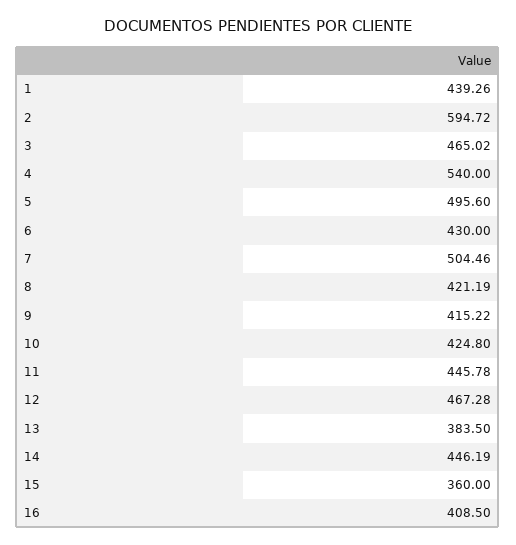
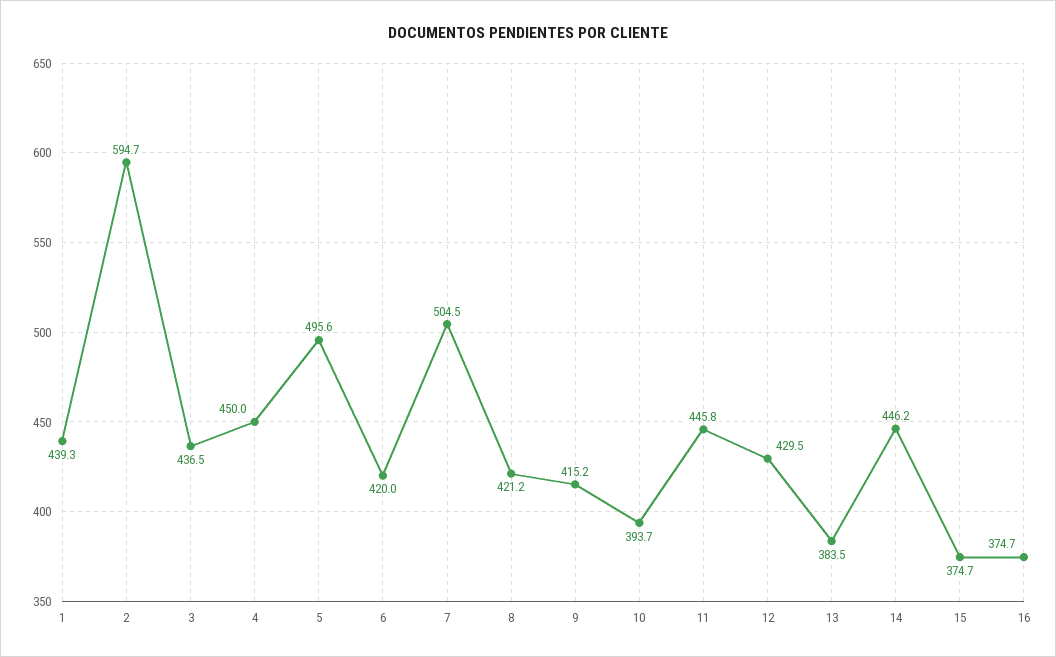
  {
    "1": 439.26,
    "2": 594.72,
-   "3": 465.02,
+   "3": 436.5,
-   "4": 540,
+   "4": 450,
    "5": 495.6,
-   "6": 430,
+   "6": 420,
    "7": 504.46,
    "8": 421.19,
    "9": 415.22,
-   "10": 424.8,
+   "10": 393.7,
    "11": 445.78,
-   "12": 467.28,
+   "12": 429.5,
    "13": 383.5,
    "14": 446.19,
-   "15": 360,
+   "15": 374.7,
-   "16": 408.5
+   "16": 374.7
  }

